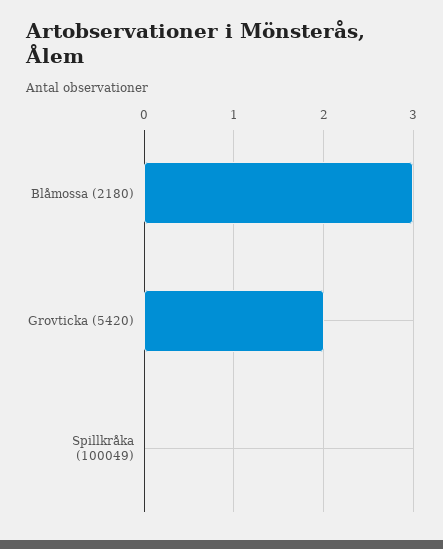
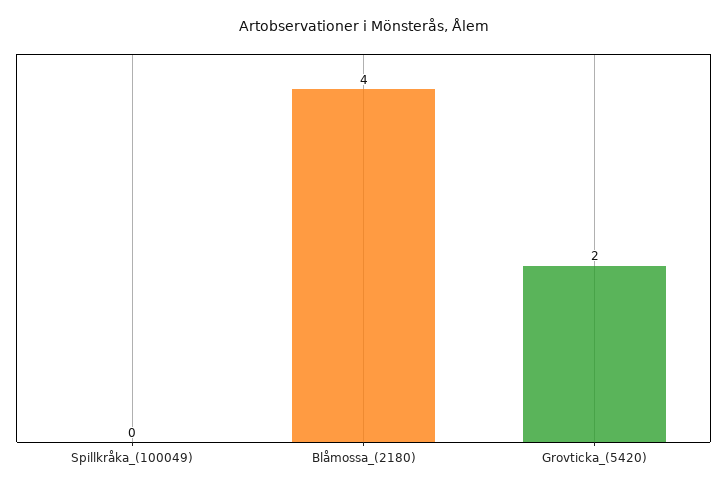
  {
-   "Blåmossa (2180)": 3,
+   "Blåmossa (2180)": 4,
    "Grovticka (5420)": 2,
    "Spillkråka (100049)": 0
  }

